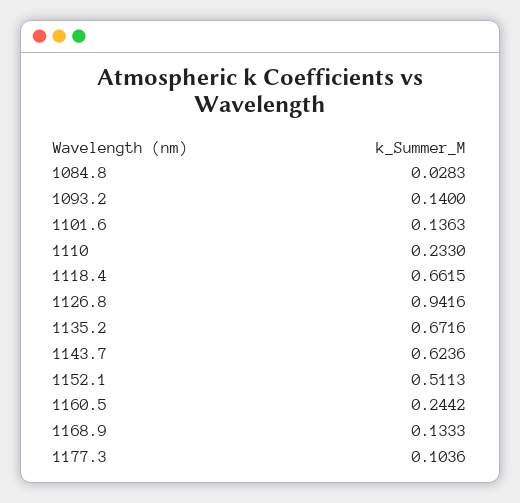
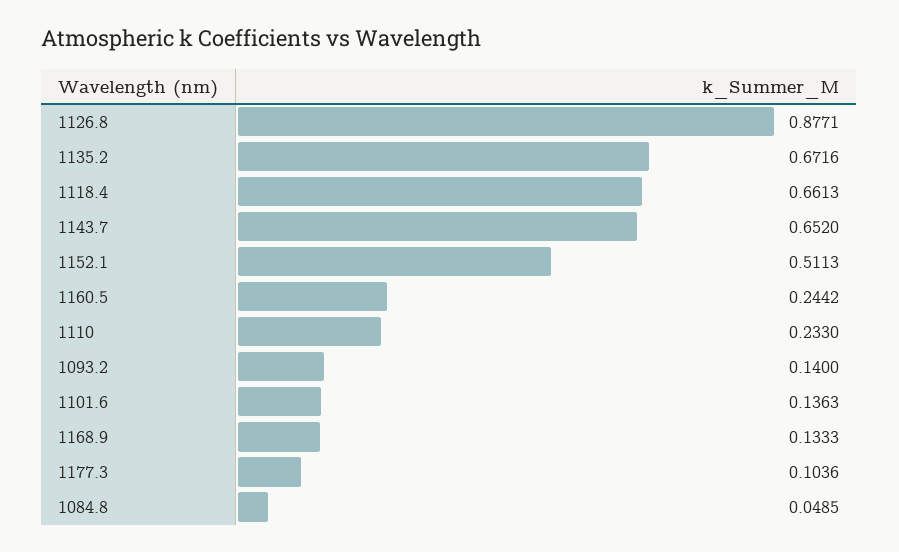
  {
-   "1084.8": 0.0283,
+   "1084.8": 0.0485,
    "1093.2": 0.14,
    "1101.6": 0.1363,
    "1110": 0.233,
-   "1118.4": 0.6615,
+   "1118.4": 0.6613,
-   "1126.8": 0.9416,
+   "1126.8": 0.8771,
    "1135.2": 0.6716,
-   "1143.7": 0.6236,
+   "1143.7": 0.652,
    "1152.1": 0.5113,
    "1160.5": 0.2442,
    "1168.9": 0.1333,
    "1177.3": 0.1036
  }

